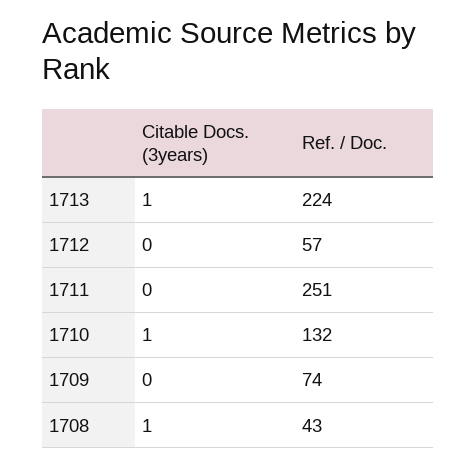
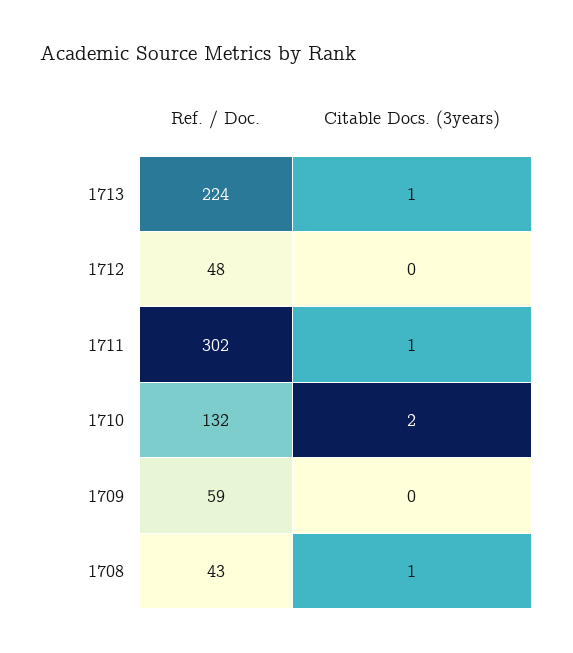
  {
    "Citable Docs. (3years)": {
      "1713": 1,
      "1712": 0,
-     "1711": 0,
+     "1711": 1,
-     "1710": 1,
+     "1710": 2,
      "1709": 0,
      "1708": 1
    },
    "Ref. / Doc.": {
      "1713": 224,
-     "1712": 57,
+     "1712": 48,
-     "1711": 251,
+     "1711": 302,
      "1710": 132,
-     "1709": 74,
+     "1709": 59,
      "1708": 43
    }
  }

